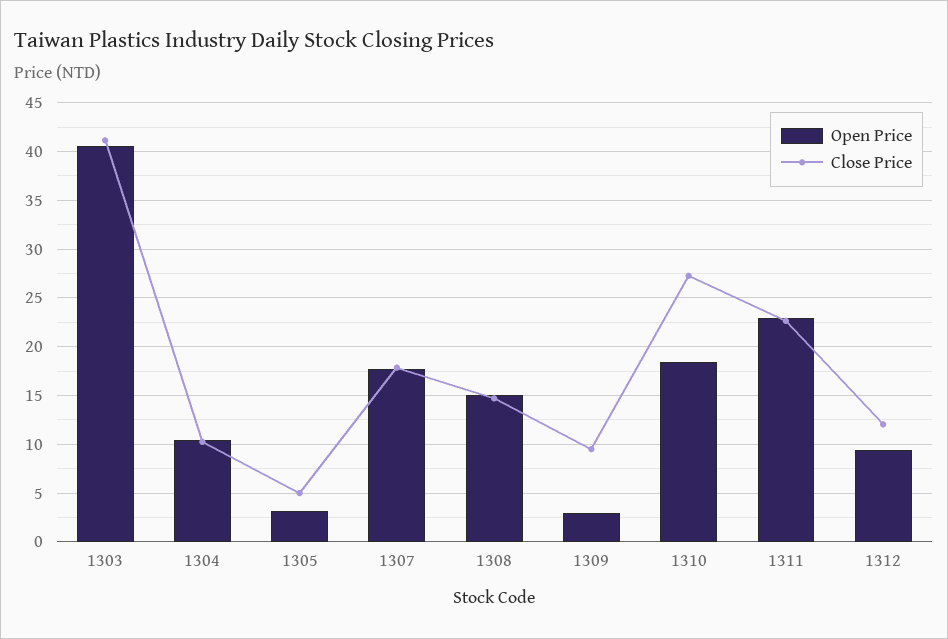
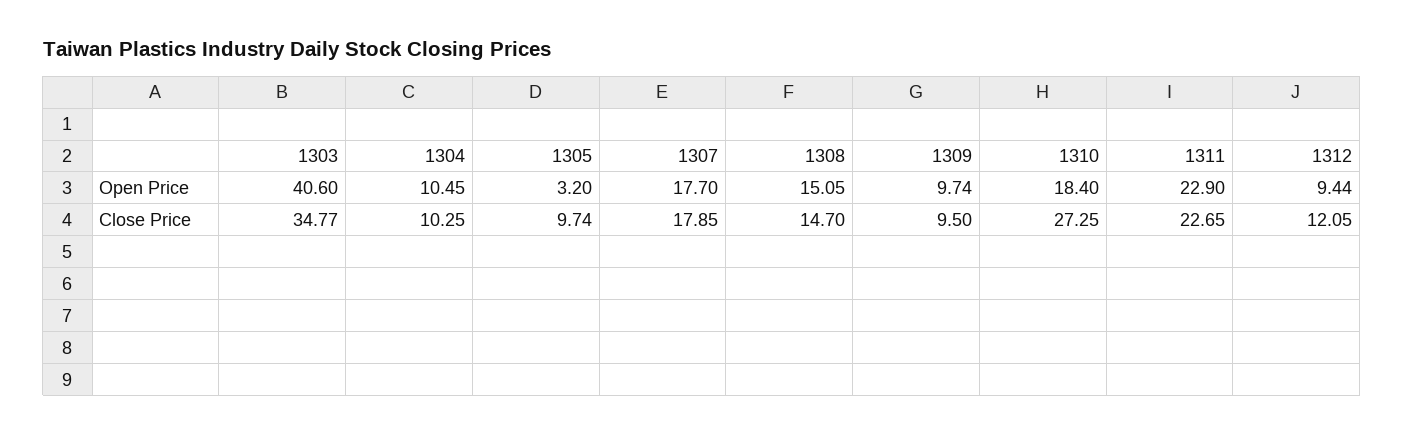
  {
    "Open Price": {
      "1303": 40.6,
      "1304": 10.45,
      "1305": 3.2,
      "1307": 17.7,
      "1308": 15.05,
-     "1309": 3,
+     "1309": 9.74,
      "1310": 18.4,
      "1311": 22.9,
      "1312": 9.44
    },
    "Close Price": {
-     "1303": 41,
+     "1303": 34.77,
      "1304": 10.25,
-     "1305": 5,
+     "1305": 9.74,
      "1307": 17.85,
      "1308": 14.7,
      "1309": 9.5,
      "1310": 27.25,
      "1311": 22.65,
      "1312": 12.05
    }
  }

